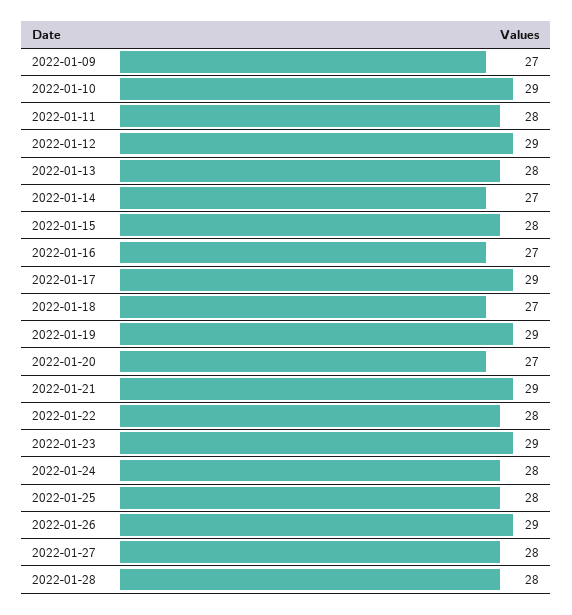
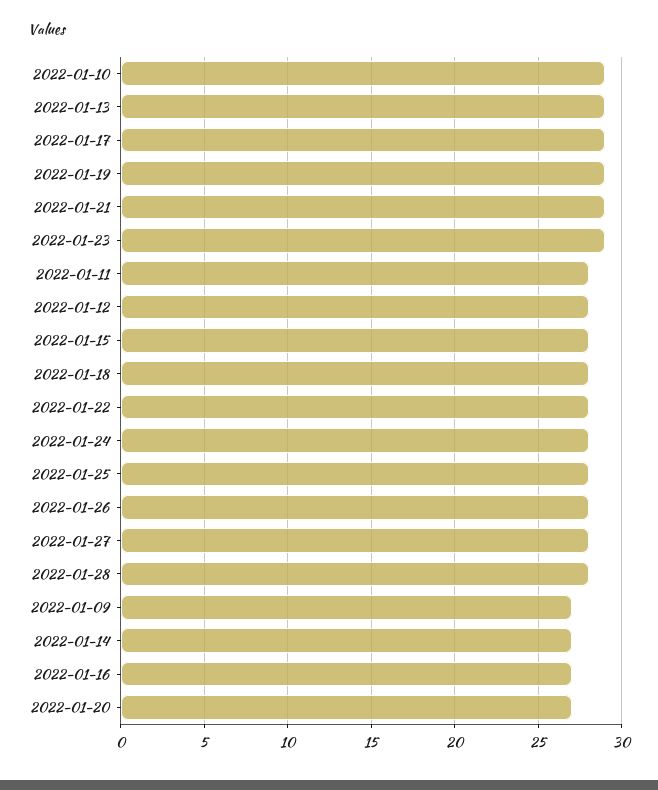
  {
    "2022-01-09": 27,
    "2022-01-10": 29,
    "2022-01-11": 28,
-   "2022-01-12": 29,
+   "2022-01-12": 28,
-   "2022-01-13": 28,
+   "2022-01-13": 29,
    "2022-01-14": 27,
    "2022-01-15": 28,
    "2022-01-16": 27,
    "2022-01-17": 29,
-   "2022-01-18": 27,
+   "2022-01-18": 28,
    "2022-01-19": 29,
    "2022-01-20": 27,
    "2022-01-21": 29,
    "2022-01-22": 28,
    "2022-01-23": 29,
    "2022-01-24": 28,
    "2022-01-25": 28,
-   "2022-01-26": 29,
+   "2022-01-26": 28,
    "2022-01-27": 28,
    "2022-01-28": 28
  }

